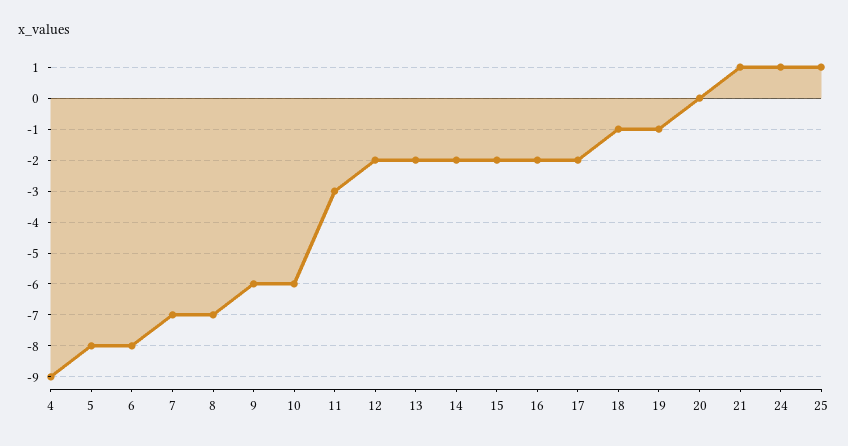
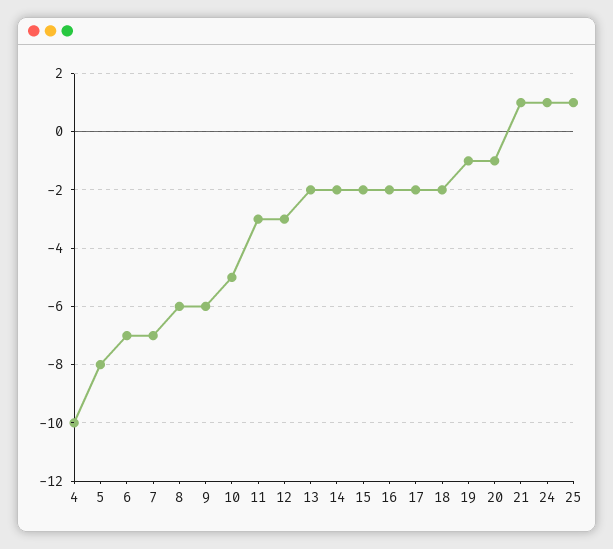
  {
-   "4": -9,
+   "4": -10,
    "5": -8,
-   "6": -8,
+   "6": -7,
    "7": -7,
-   "8": -7,
+   "8": -6,
    "9": -6,
-   "10": -6,
+   "10": -5,
    "11": -3,
-   "12": -2,
+   "12": -3,
    "13": -2,
    "14": -2,
    "15": -2,
    "16": -2,
    "17": -2,
-   "18": -1,
+   "18": -2,
    "19": -1,
-   "20": 0,
+   "20": -1,
    "21": 1,
    "24": 1,
    "25": 1
  }

